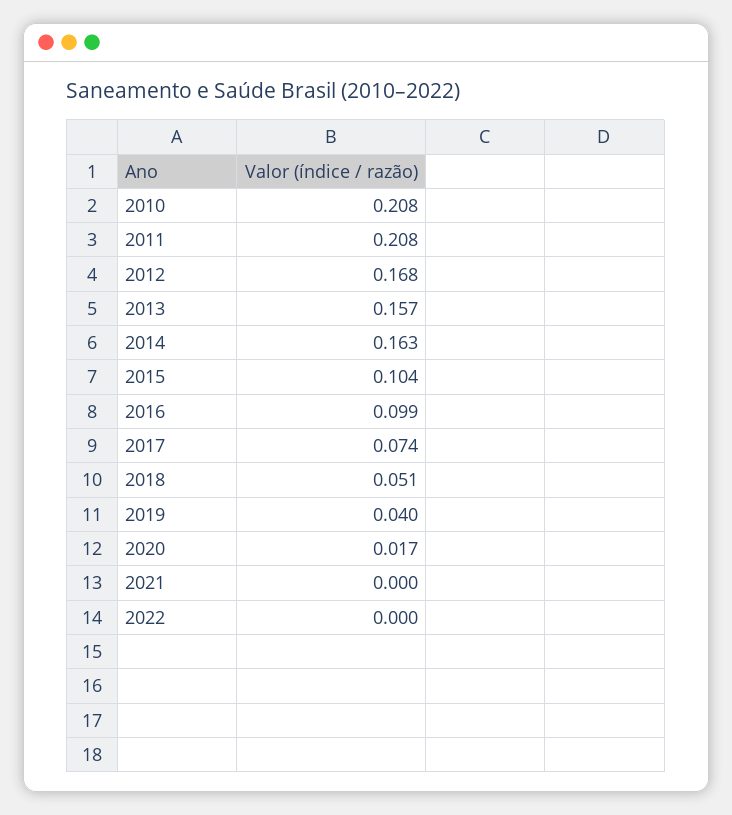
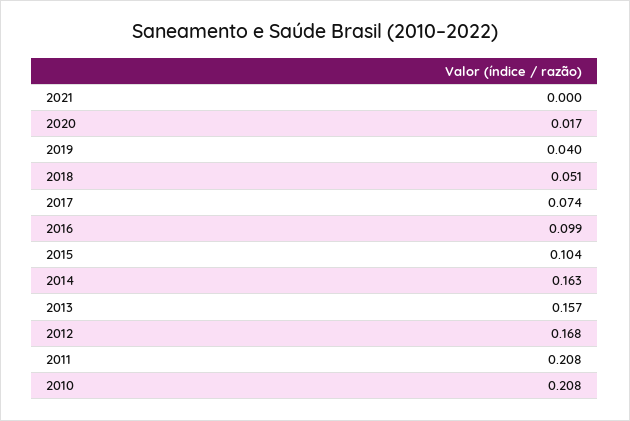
  {
    "2010": 0.208,
    "2011": 0.208,
    "2012": 0.168,
    "2013": 0.157,
    "2014": 0.163,
    "2015": 0.104,
    "2016": 0.099,
    "2017": 0.074,
    "2018": 0.051,
    "2019": 0.04,
    "2020": 0.017,
-   "2021": 0,
+   "2021": 0
-   "2022": 0
  }

